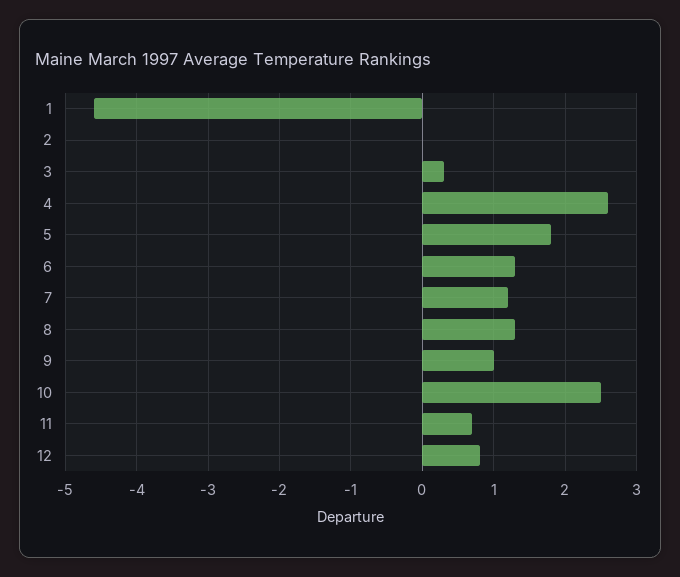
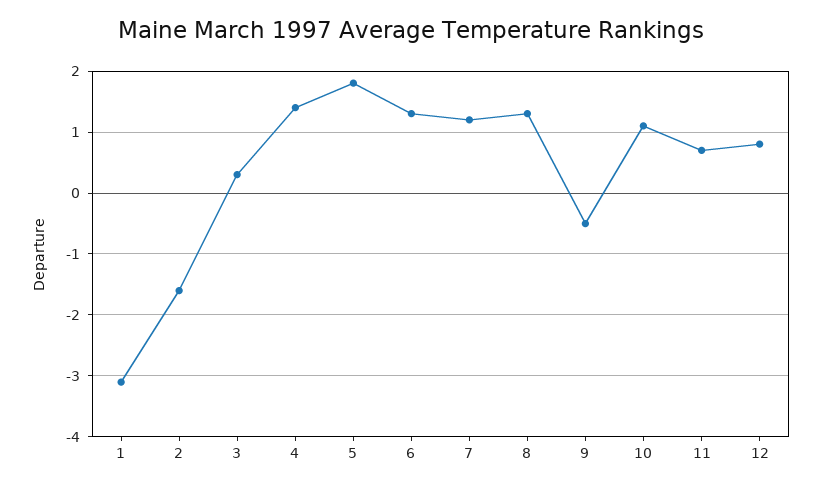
  {
-   "1": -4.6,
+   "1": -3.1,
-   "2": 0,
+   "2": -1.6,
    "3": 0.3,
-   "4": 2.6,
+   "4": 1.4,
    "5": 1.8,
    "6": 1.3,
    "7": 1.2,
    "8": 1.3,
-   "9": 1,
+   "9": -0.5,
-   "10": 2.5,
+   "10": 1.1,
    "11": 0.7,
    "12": 0.8
  }

